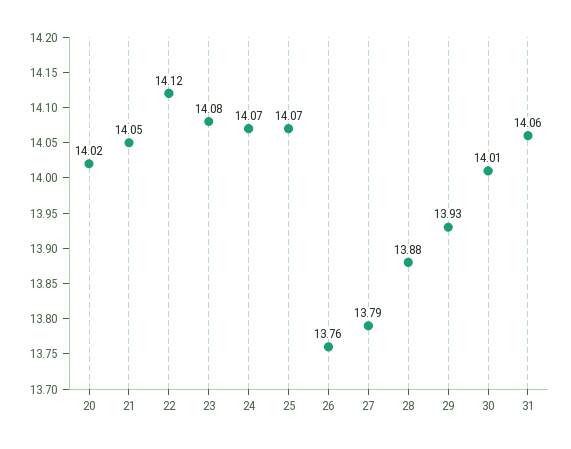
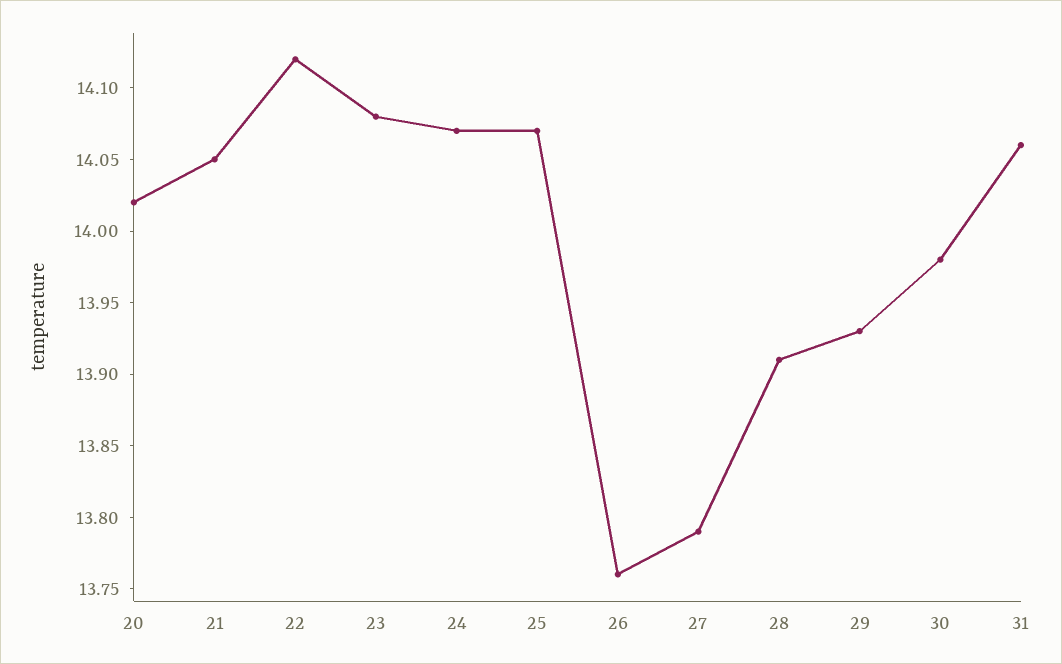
  {
    "20": 14.02,
    "21": 14.05,
    "22": 14.12,
    "23": 14.08,
    "24": 14.07,
    "25": 14.07,
    "26": 13.76,
    "27": 13.79,
-   "28": 13.88,
+   "28": 13.91,
    "29": 13.93,
-   "30": 14.01,
+   "30": 13.98,
    "31": 14.06
  }

